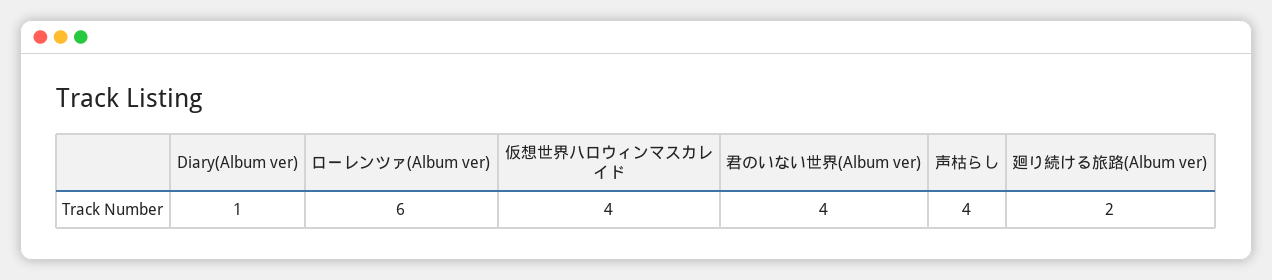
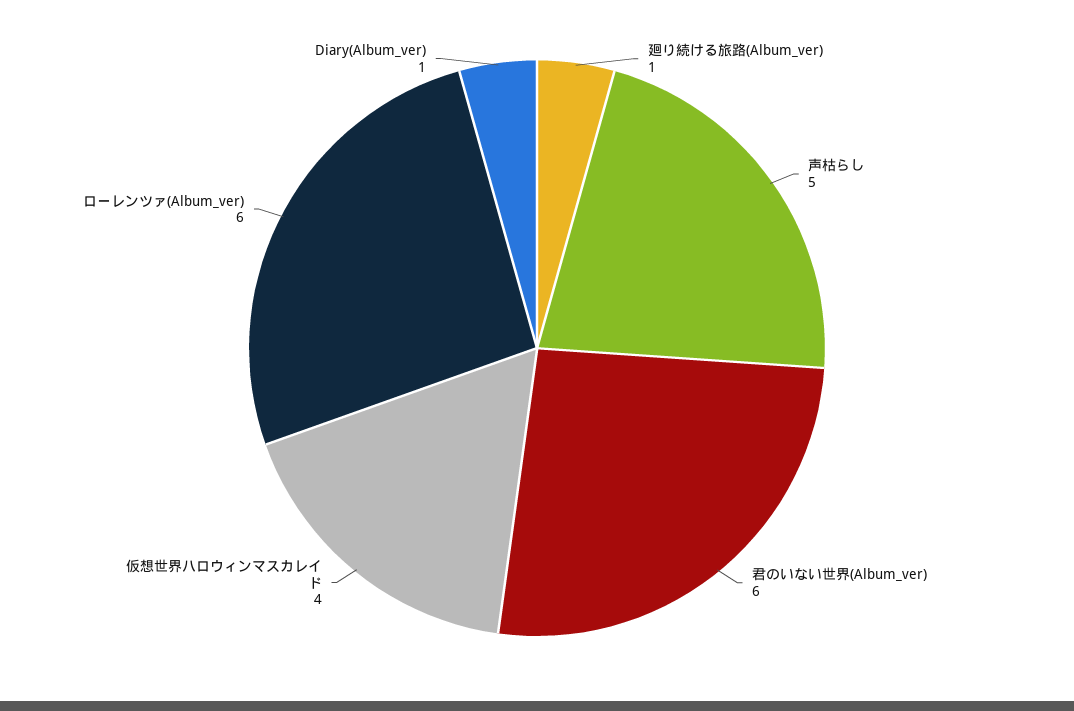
  {
    "Diary(Album ver)": 1,
    "ローレンツァ(Album ver)": 6,
    "仮想世界ハロウィンマスカレイド": 4,
-   "君のいない世界(Album ver)": 4,
+   "君のいない世界(Album ver)": 6,
-   "声枯らし": 4,
+   "声枯らし": 5,
-   "廻り続ける旅路(Album ver)": 2
+   "廻り続ける旅路(Album ver)": 1
  }

